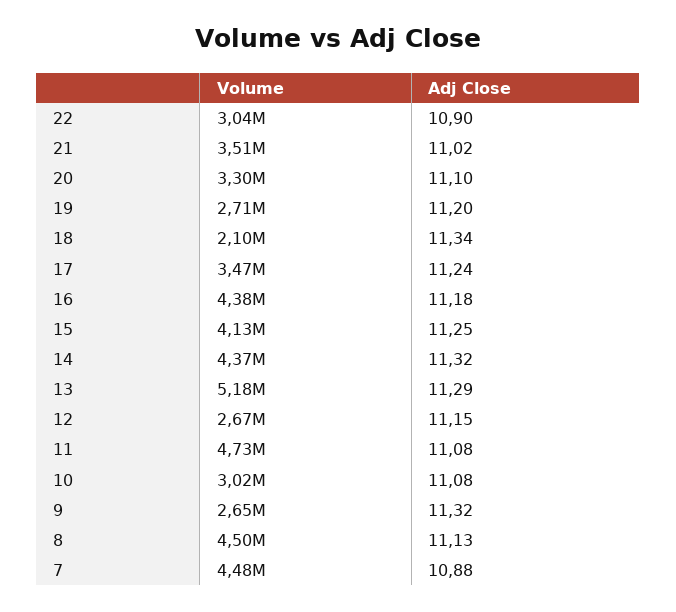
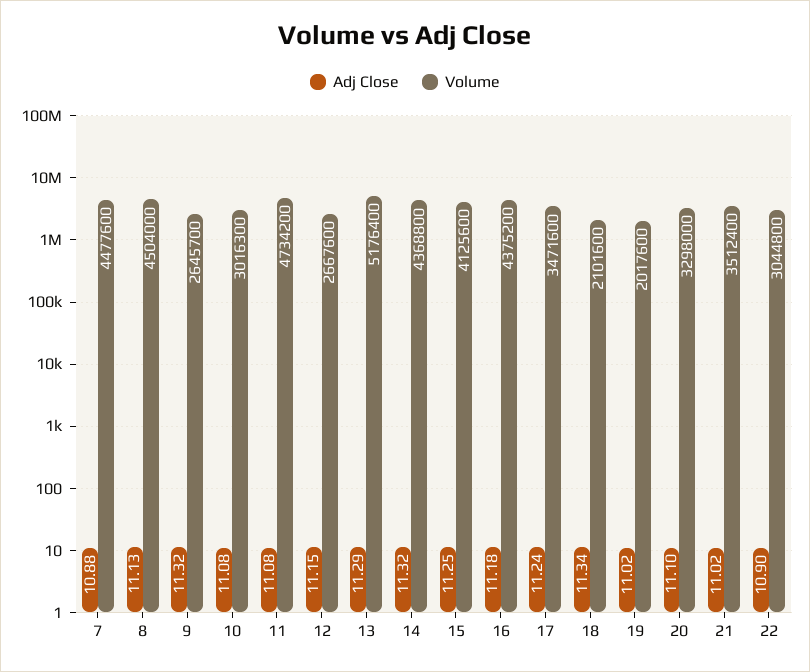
  {
    "Volume": {
      "22": 3044800,
      "21": 3512400,
      "20": 3298000,
-     "19": 2710000,
+     "19": 2017600,
      "18": 2101600,
      "17": 3471600,
      "16": 4375200,
      "15": 4125600,
      "14": 4368800,
      "13": 5176400,
      "12": 2667600,
      "11": 4734200,
      "10": 3016300,
      "9": 2645700,
      "8": 4504000,
      "7": 4477600
    },
    "Adj Close": {
      "22": 10.9,
      "21": 11.02,
      "20": 11.1,
-     "19": 11.2,
+     "19": 11.02,
      "18": 11.34,
      "17": 11.24,
      "16": 11.18,
      "15": 11.25,
      "14": 11.32,
      "13": 11.29,
      "12": 11.15,
      "11": 11.08,
      "10": 11.08,
      "9": 11.32,
      "8": 11.13,
      "7": 10.88
    }
  }

